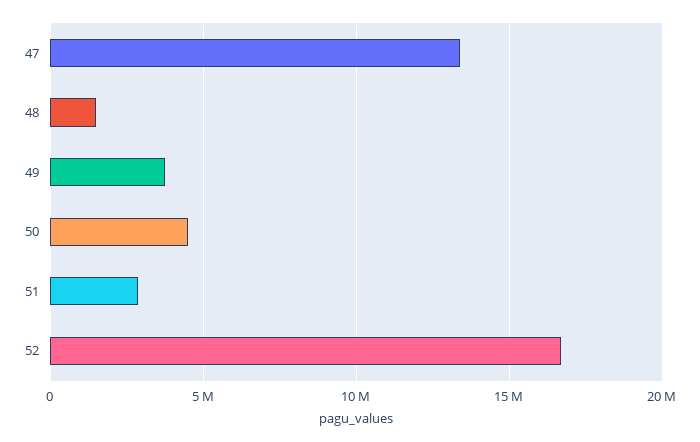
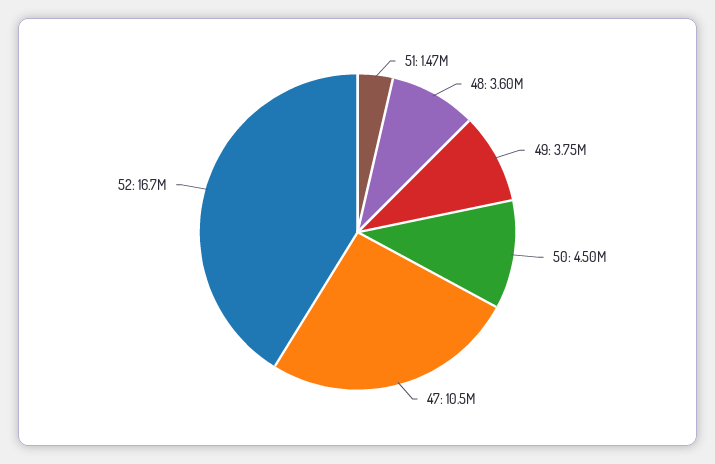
  {
-   "47": 13500000,
+   "47": 10500000,
-   "48": 1500000,
+   "48": 3600000,
    "49": 3750000,
    "50": 4500000,
-   "51": 3000000,
+   "51": 1470000,
    "52": 16700000
  }

